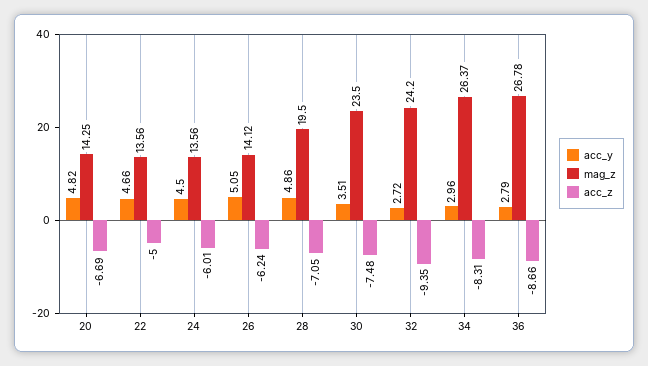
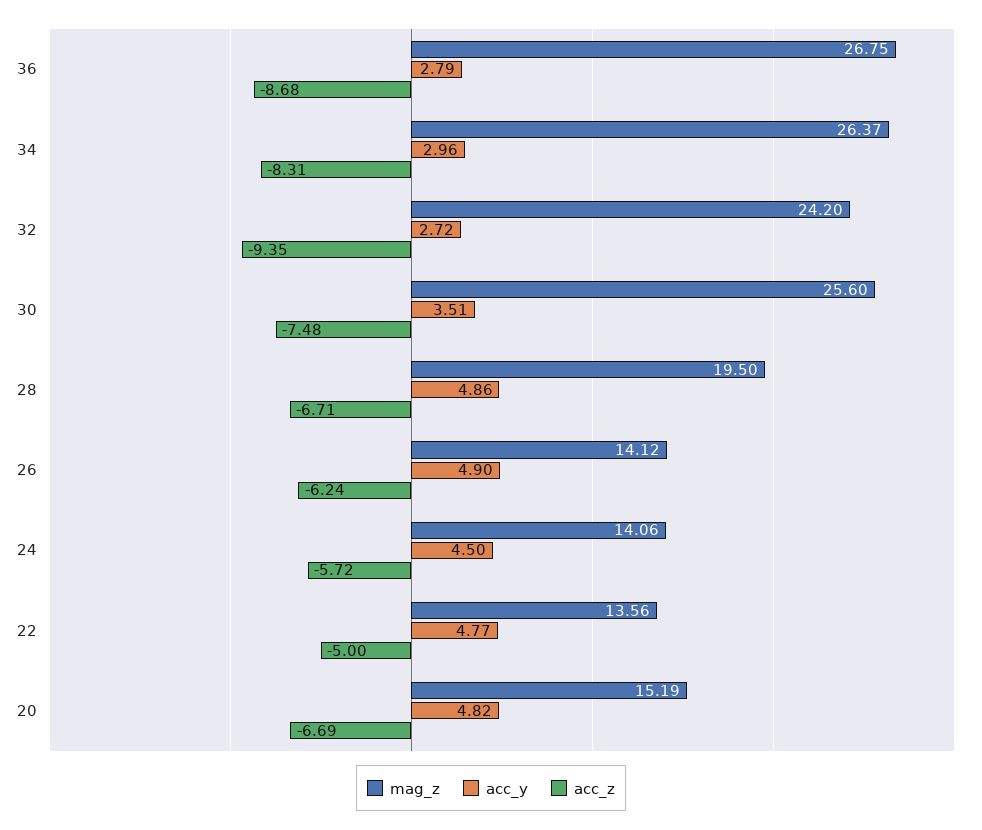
  {
    "acc_y": {
      "20": 4.82,
-     "22": 4.66,
+     "22": 4.77,
      "24": 4.5,
-     "26": 5.05,
+     "26": 4.9,
      "28": 4.86,
      "30": 3.51,
      "32": 2.72,
      "34": 2.96,
      "36": 2.79
    },
    "mag_z": {
-     "20": 14.25,
+     "20": 15.19,
      "22": 13.56,
-     "24": 13.56,
+     "24": 14.06,
      "26": 14.12,
      "28": 19.5,
-     "30": 23.5,
+     "30": 25.6,
      "32": 24.2,
      "34": 26.37,
-     "36": 26.78
+     "36": 26.75
    },
    "acc_z": {
      "20": -6.69,
      "22": -5,
-     "24": -6.01,
+     "24": -5.72,
      "26": -6.24,
-     "28": -7.05,
+     "28": -6.71,
      "30": -7.48,
      "32": -9.35,
      "34": -8.31,
-     "36": -8.66
+     "36": -8.68
    }
  }

